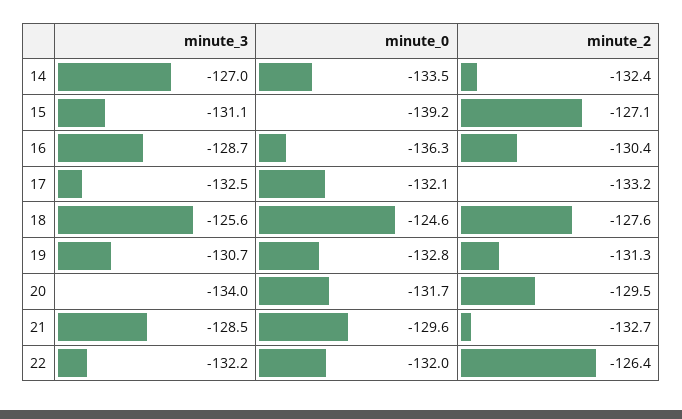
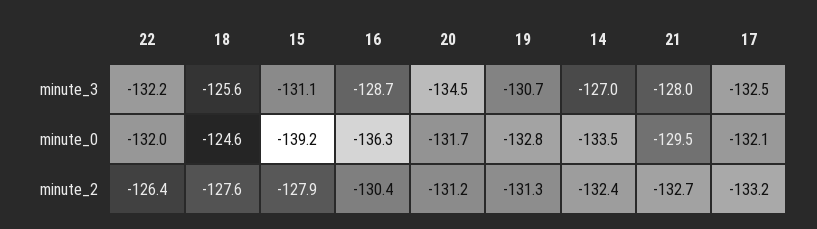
  {
    "minute_3": {
      "14": -127,
      "15": -131.1,
      "16": -128.7,
      "17": -132.5,
      "18": -125.6,
      "19": -130.7,
-     "20": -134,
+     "20": -134.5,
-     "21": -128.5,
+     "21": -128,
      "22": -132.2
    },
    "minute_0": {
      "14": -133.5,
      "15": -139.2,
      "16": -136.3,
      "17": -132.1,
      "18": -124.6,
      "19": -132.8,
      "20": -131.7,
-     "21": -129.6,
+     "21": -129.5,
      "22": -132
    },
    "minute_2": {
      "14": -132.4,
-     "15": -127.1,
+     "15": -127.9,
      "16": -130.4,
      "17": -133.2,
      "18": -127.6,
      "19": -131.3,
-     "20": -129.5,
+     "20": -131.2,
      "21": -132.7,
      "22": -126.4
    }
  }

